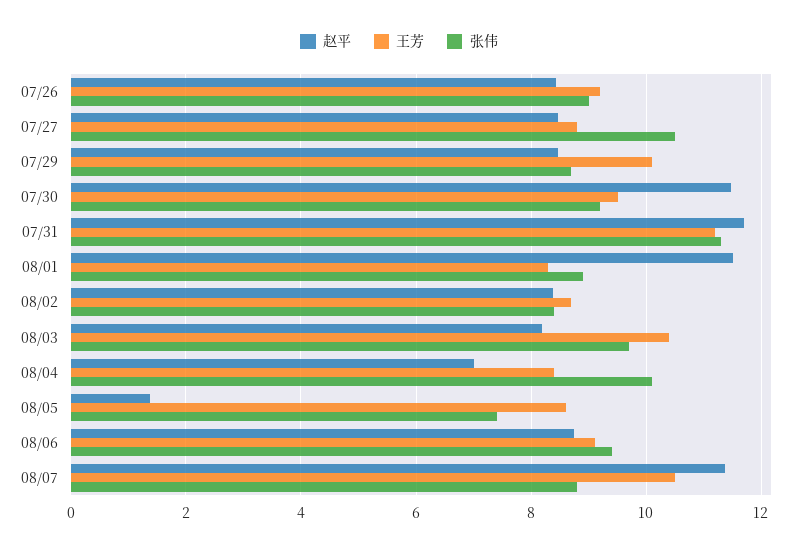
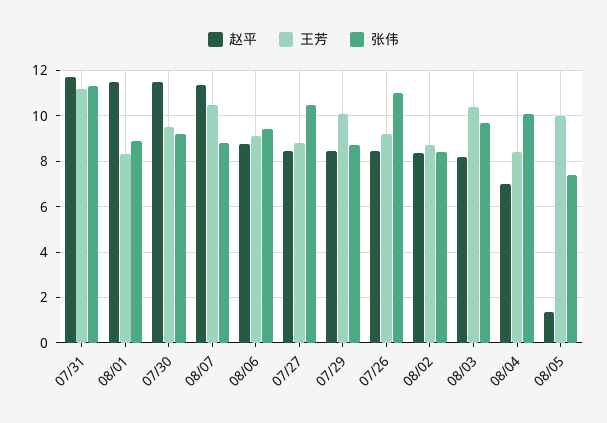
  {
    "赵平": {
      "07/26": 8.4,
      "07/27": 8.4,
      "07/29": 8.4,
      "07/30": 11.4,
      "07/31": 11.8,
      "08/01": 11.6,
      "08/02": 8.4,
      "08/03": 8.2,
      "08/04": 7,
      "08/05": 1.4,
      "08/06": 8.8,
      "08/07": 11.4
    },
    "王芳": {
      "07/26": 9.2,
      "07/27": 8.8,
      "07/29": 10.2,
      "07/30": 9.6,
      "07/31": 11.2,
      "08/01": 8.4,
      "08/02": 8.8,
      "08/03": 10.4,
      "08/04": 8.4,
-     "08/05": 8.6,
+     "08/05": 10,
      "08/06": 9.2,
      "08/07": 10.6
    },
    "张伟": {
-     "07/26": 9,
+     "07/26": 11,
      "07/27": 10.6,
      "07/29": 8.8,
      "07/30": 9.2,
      "07/31": 11.4,
      "08/01": 9,
      "08/02": 8.4,
      "08/03": 9.8,
      "08/04": 10.2,
      "08/05": 7.4,
      "08/06": 9.4,
      "08/07": 8.8
    }
  }

